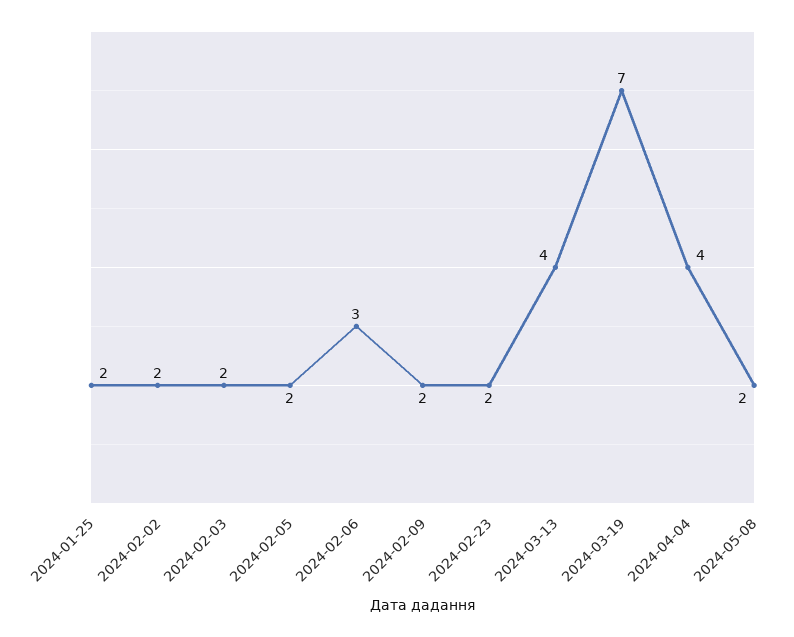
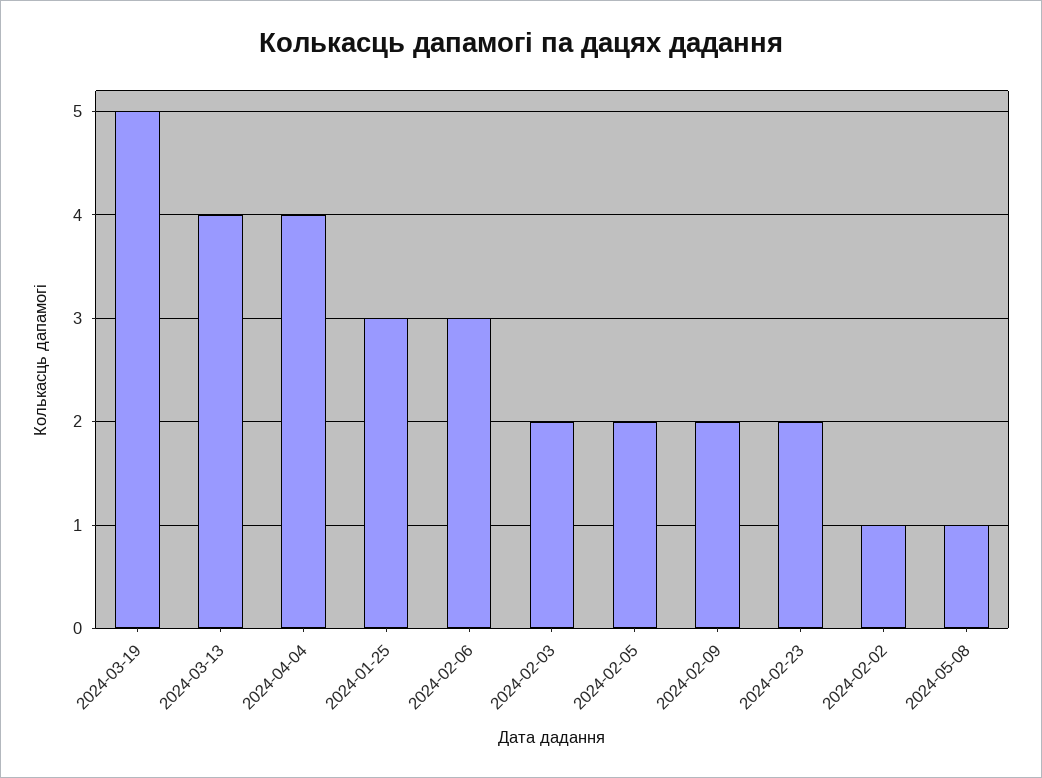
  {
-   "2024-01-25": 2,
+   "2024-01-25": 3,
-   "2024-02-02": 2,
+   "2024-02-02": 1,
    "2024-02-03": 2,
    "2024-02-05": 2,
    "2024-02-06": 3,
    "2024-02-09": 2,
    "2024-02-23": 2,
    "2024-03-13": 4,
-   "2024-03-19": 7,
+   "2024-03-19": 5,
    "2024-04-04": 4,
-   "2024-05-08": 2
+   "2024-05-08": 1
  }

